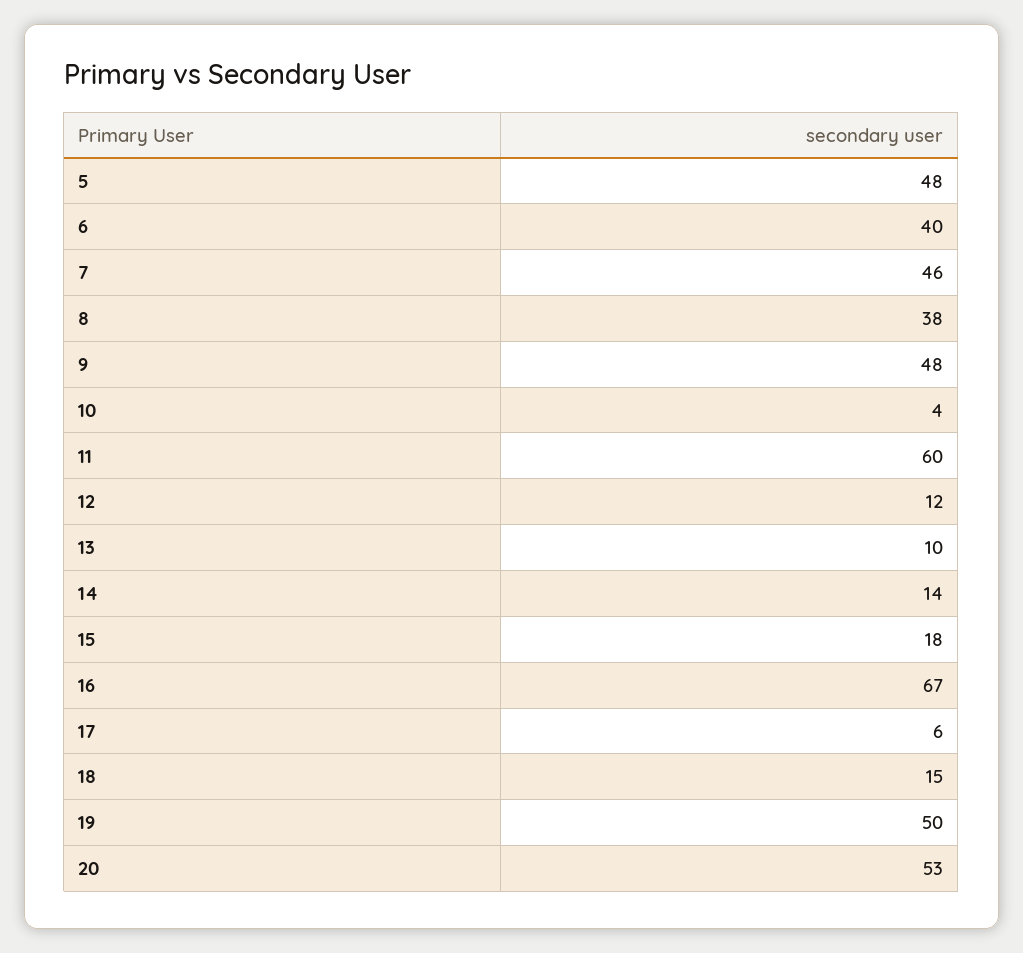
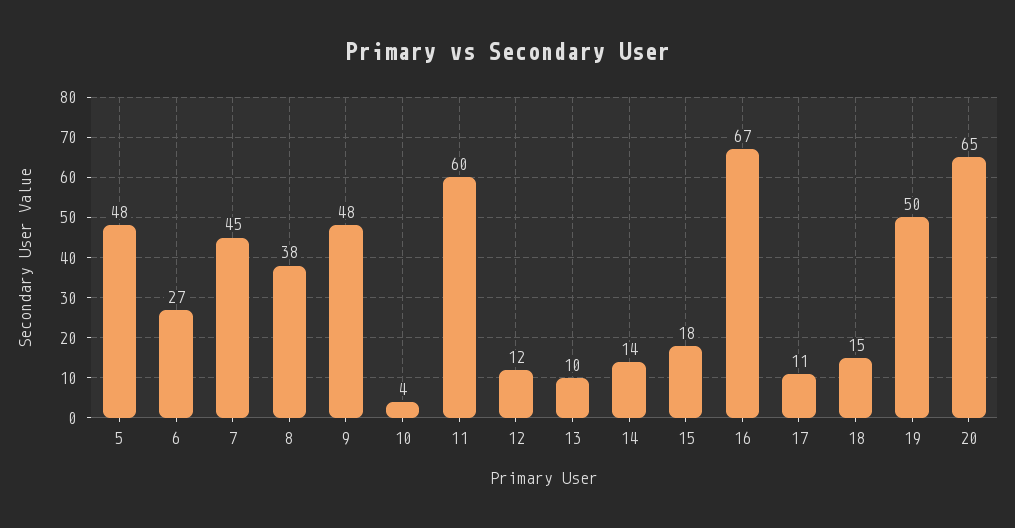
  {
    "5": 48,
-   "6": 40,
+   "6": 27,
-   "7": 46,
+   "7": 45,
    "8": 38,
    "9": 48,
    "10": 4,
    "11": 60,
    "12": 12,
    "13": 10,
    "14": 14,
    "15": 18,
    "16": 67,
-   "17": 6,
+   "17": 11,
    "18": 15,
    "19": 50,
-   "20": 53
+   "20": 65
  }

